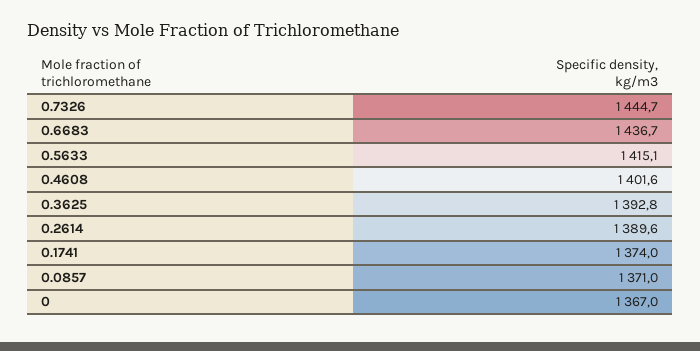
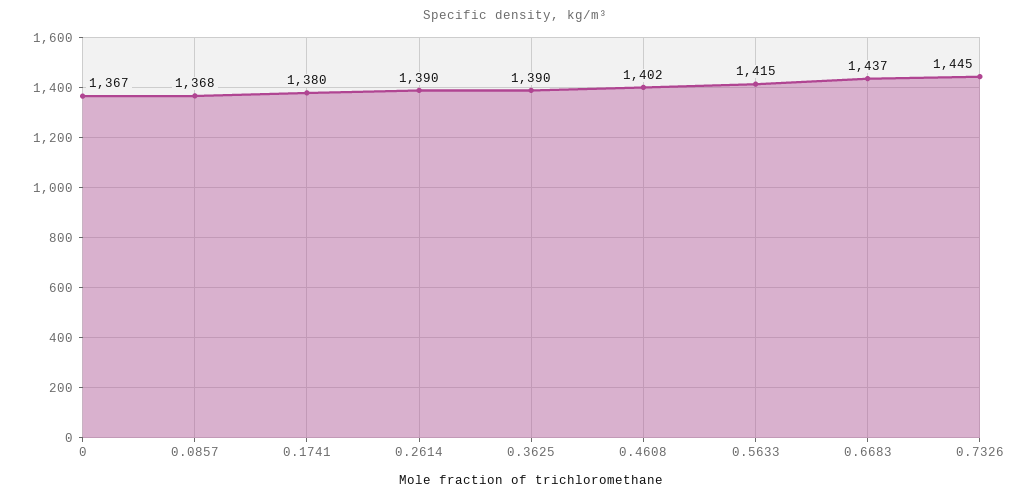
  {
    "0.7326": 1444.7,
    "0.6683": 1436.7,
    "0.5633": 1415.1,
    "0.4608": 1401.6,
-   "0.3625": 1392.8,
+   "0.3625": 1390,
    "0.2614": 1389.6,
-   "0.1741": 1374,
+   "0.1741": 1380,
-   "0.0857": 1371,
+   "0.0857": 1368,
    "0": 1367
  }

